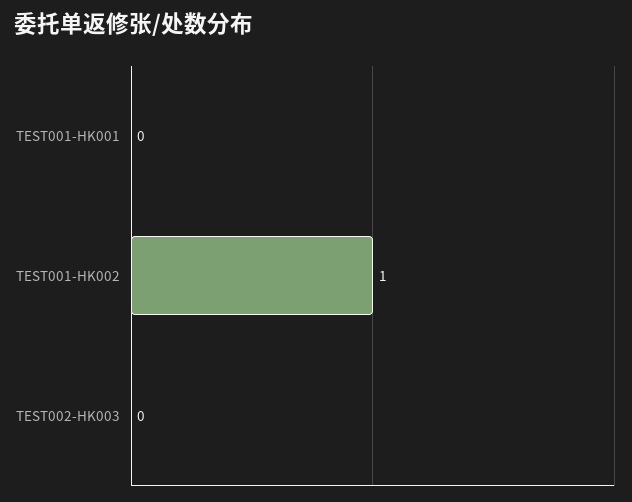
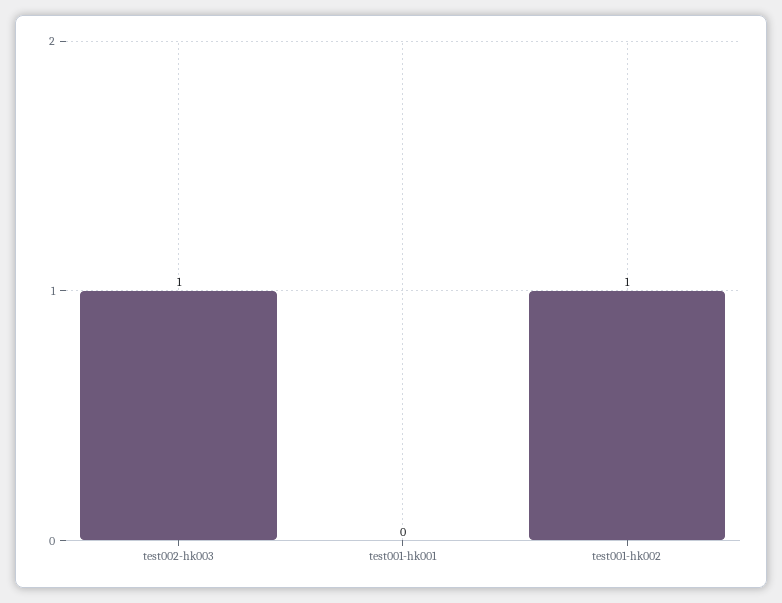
  {
    "TEST001-HK001": 0,
    "TEST001-HK002": 1,
-   "TEST002-HK003": 0
+   "TEST002-HK003": 1
  }

